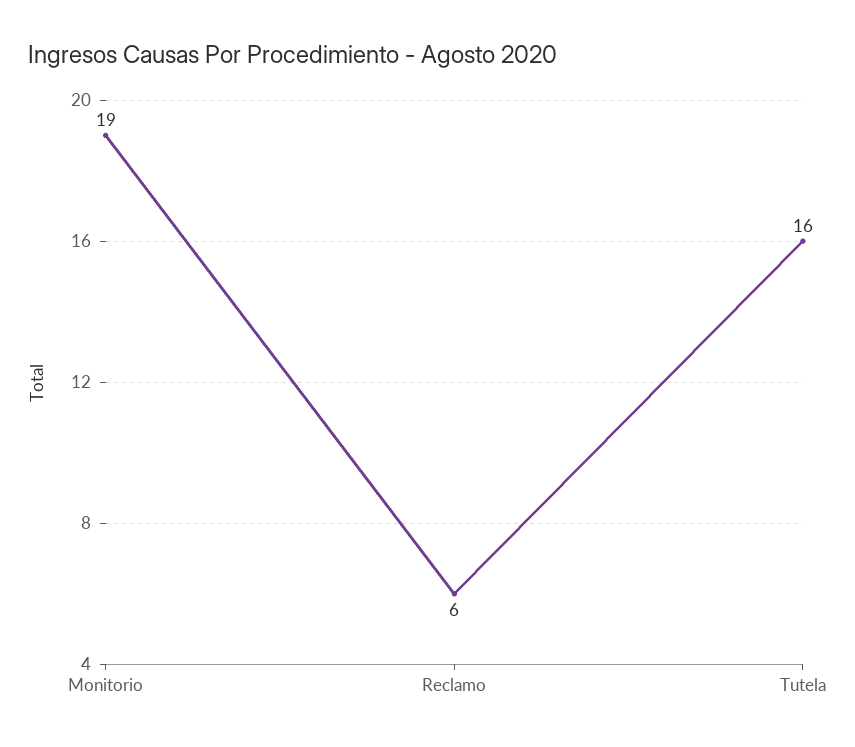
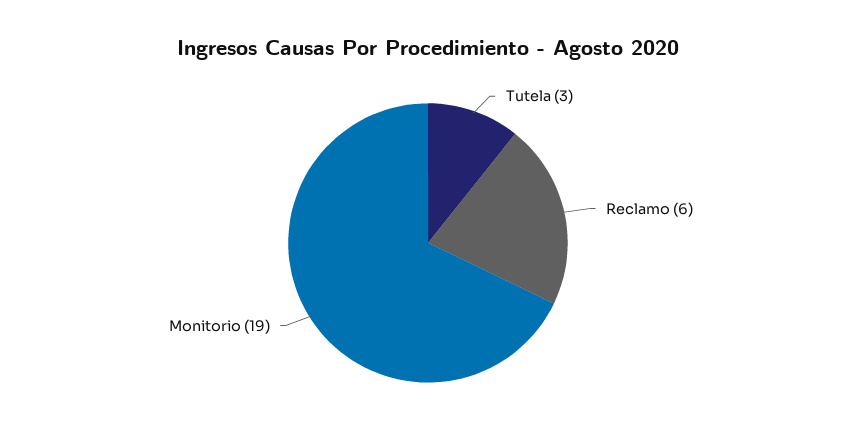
  {
    "Monitorio": 19,
    "Reclamo": 6,
-   "Tutela": 16
+   "Tutela": 3
  }

